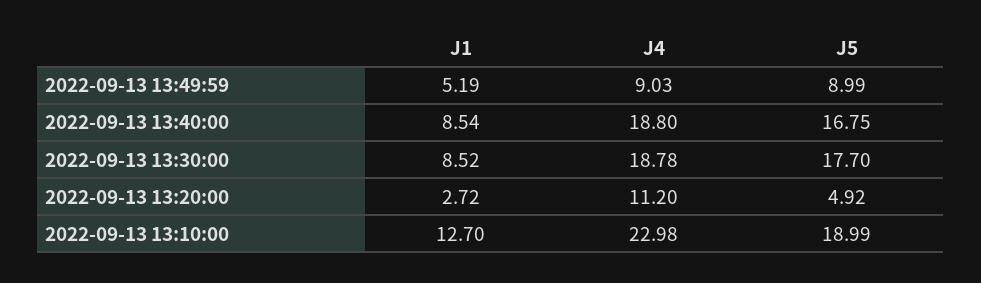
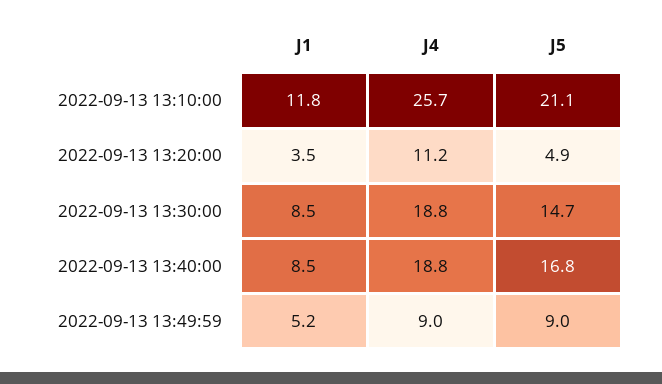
  {
    "J1": {
      "2022-09-13 13:49:59": 5.19,
      "2022-09-13 13:40:00": 8.54,
      "2022-09-13 13:30:00": 8.52,
-     "2022-09-13 13:20:00": 2.72,
+     "2022-09-13 13:20:00": 3.5,
-     "2022-09-13 13:10:00": 12.7
+     "2022-09-13 13:10:00": 11.8
    },
    "J4": {
      "2022-09-13 13:49:59": 9.03,
      "2022-09-13 13:40:00": 18.8,
      "2022-09-13 13:30:00": 18.78,
      "2022-09-13 13:20:00": 11.2,
-     "2022-09-13 13:10:00": 22.98
+     "2022-09-13 13:10:00": 25.7
    },
    "J5": {
      "2022-09-13 13:49:59": 8.99,
      "2022-09-13 13:40:00": 16.75,
-     "2022-09-13 13:30:00": 17.7,
+     "2022-09-13 13:30:00": 14.7,
      "2022-09-13 13:20:00": 4.92,
-     "2022-09-13 13:10:00": 18.99
+     "2022-09-13 13:10:00": 21.1
    }
  }

